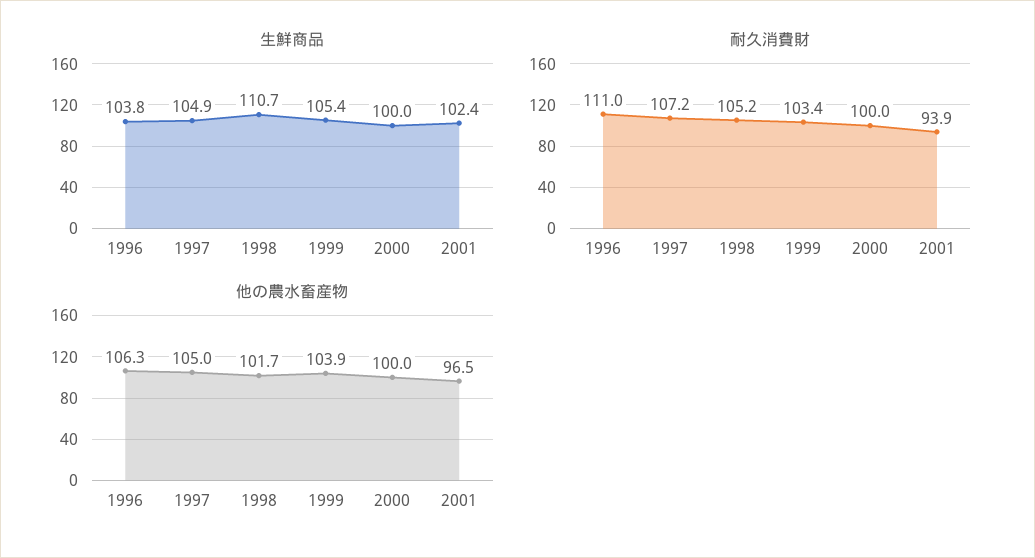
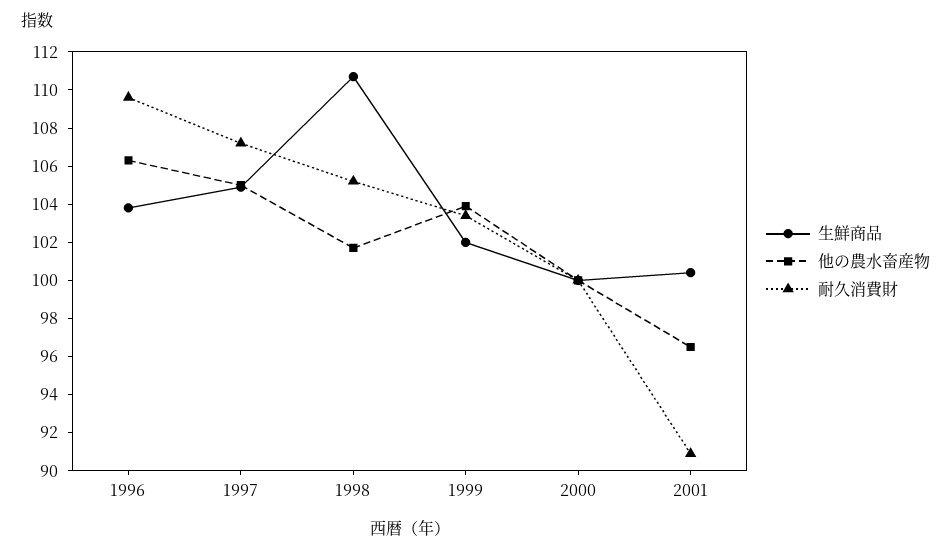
  {
    "生鮮商品": {
      "1996": 103.8,
      "1997": 104.9,
      "1998": 110.7,
-     "1999": 105.4,
+     "1999": 102,
      "2000": 100,
-     "2001": 102.4
+     "2001": 100.5
    },
    "耐久消費財": {
-     "1996": 111,
+     "1996": 109.5,
      "1997": 107.2,
      "1998": 105.2,
      "1999": 103.4,
      "2000": 100,
-     "2001": 93.9
+     "2001": 91
    },
    "他の農水畜産物": {
      "1996": 106.3,
      "1997": 105,
      "1998": 101.7,
      "1999": 103.9,
      "2000": 100,
      "2001": 96.5
    }
  }

